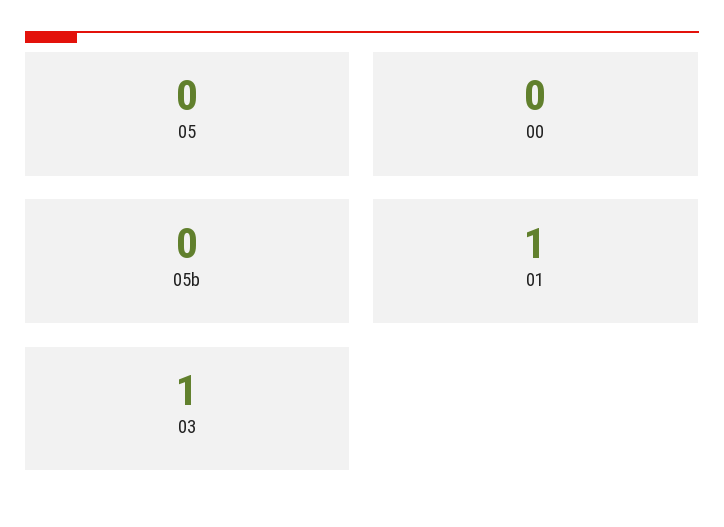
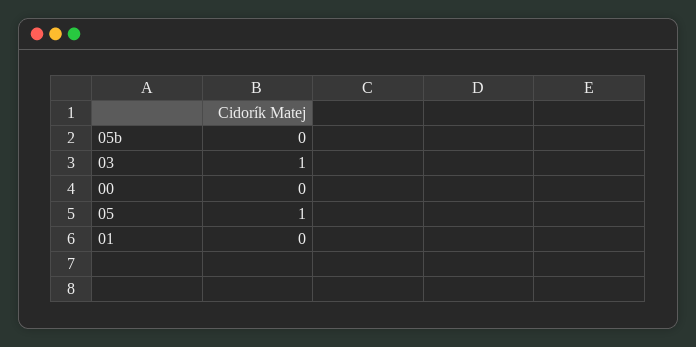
  {
-   "05": 0,
+   "05": 1,
    "00": 0,
    "05b": 0,
-   "01": 1,
+   "01": 0,
    "03": 1
  }

